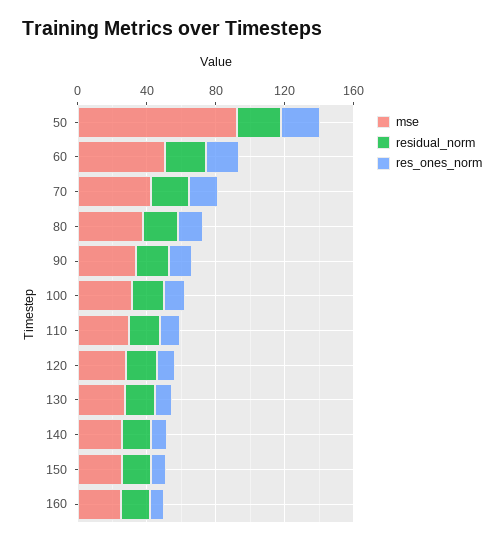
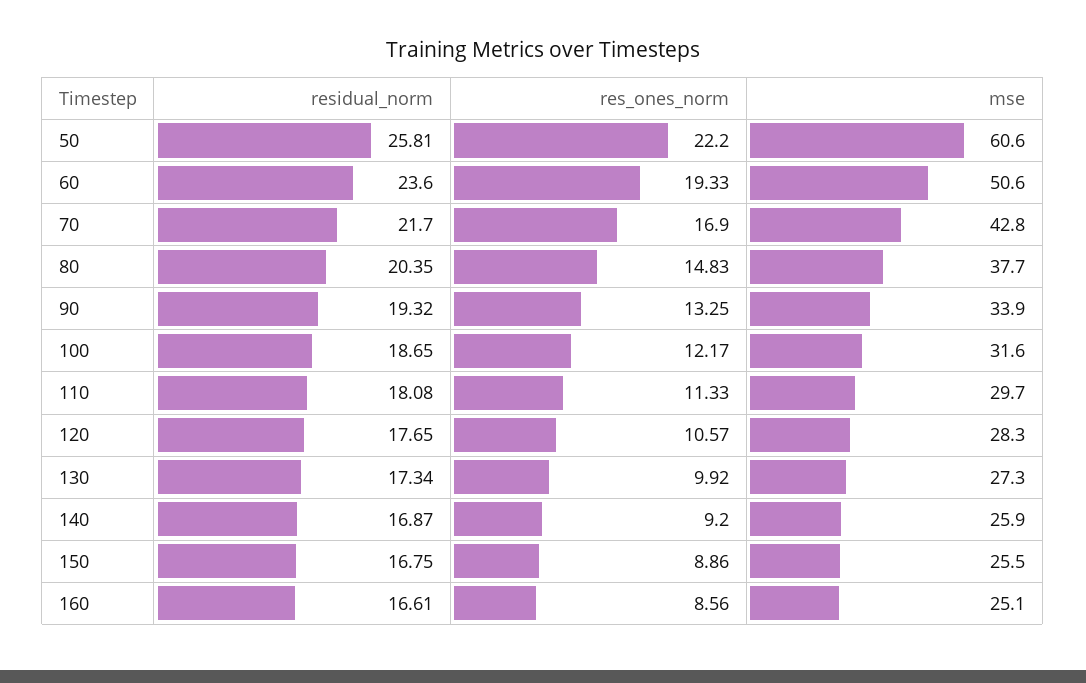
  {
    "mse": {
-     "50": 90,
+     "50": 60.6,
      "60": 50.6,
      "70": 42.8,
      "80": 37.7,
      "90": 33.9,
      "100": 31.6,
      "110": 29.7,
      "120": 28.3,
      "130": 27.3,
      "140": 25.9,
      "150": 25.5,
      "160": 25.1
    },
    "residual_norm": {
      "50": 25.81,
      "60": 23.6,
      "70": 21.7,
      "80": 20.35,
      "90": 19.32,
      "100": 18.65,
      "110": 18.08,
      "120": 17.65,
      "130": 17.34,
      "140": 16.87,
      "150": 16.75,
      "160": 16.61
    },
    "res_ones_norm": {
      "50": 22.2,
      "60": 19.33,
      "70": 16.9,
      "80": 14.83,
      "90": 13.25,
      "100": 12.17,
      "110": 11.33,
      "120": 10.57,
      "130": 9.92,
      "140": 9.2,
      "150": 8.86,
      "160": 8.56
    }
  }

